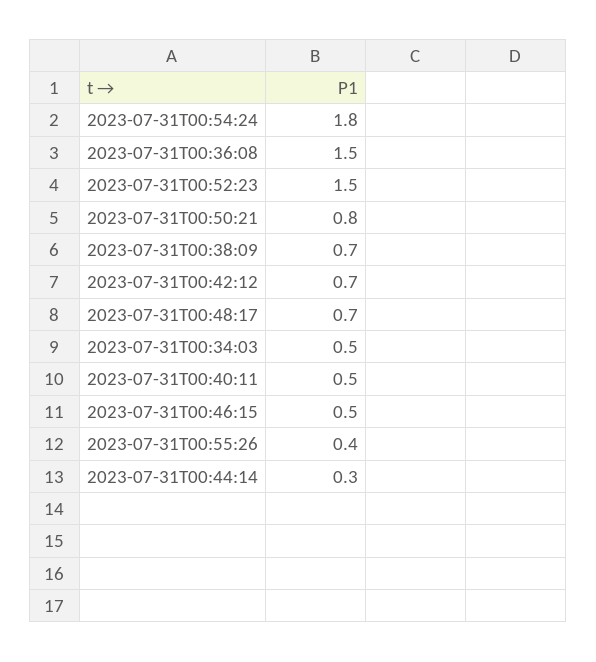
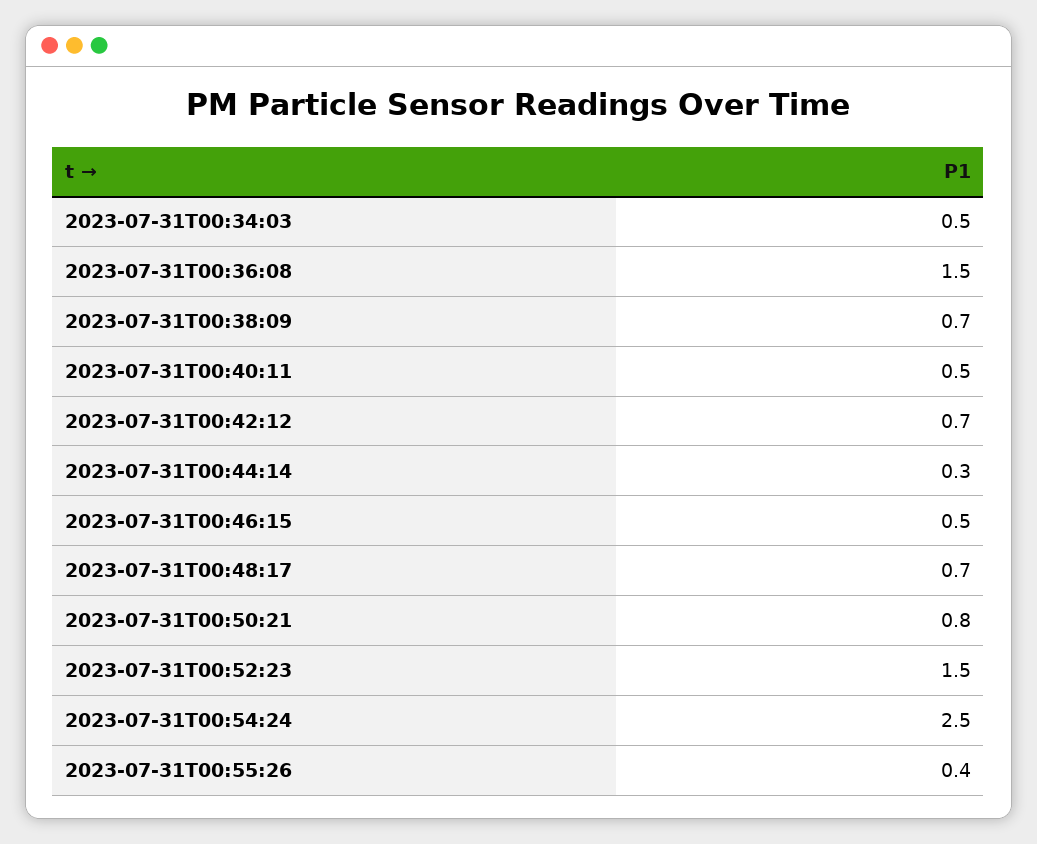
  {
-   "2023-07-31T00:54:24": 1.8,
+   "2023-07-31T00:54:24": 2.5,
    "2023-07-31T00:36:08": 1.5,
    "2023-07-31T00:52:23": 1.5,
    "2023-07-31T00:50:21": 0.8,
    "2023-07-31T00:38:09": 0.7,
    "2023-07-31T00:42:12": 0.7,
    "2023-07-31T00:48:17": 0.7,
    "2023-07-31T00:34:03": 0.5,
    "2023-07-31T00:40:11": 0.5,
    "2023-07-31T00:46:15": 0.5,
    "2023-07-31T00:55:26": 0.4,
    "2023-07-31T00:44:14": 0.3
  }

